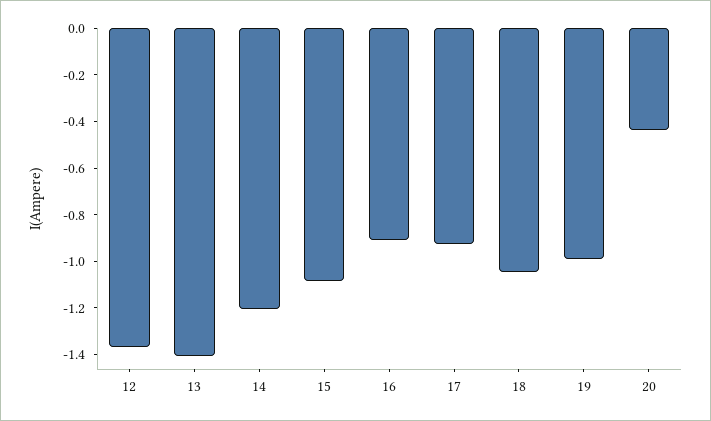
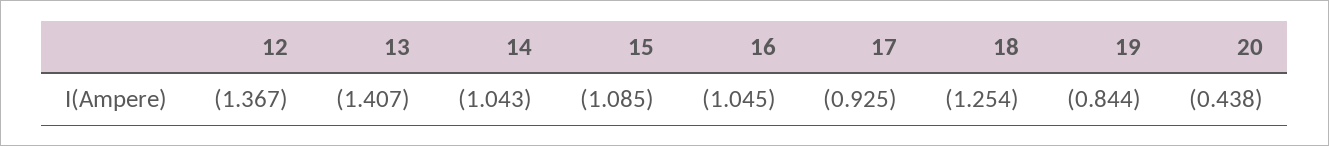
  {
    "12": -1.367,
    "13": -1.407,
-   "14": -1.2,
+   "14": -1.043,
    "15": -1.085,
-   "16": -0.9,
+   "16": -1.045,
    "17": -0.925,
-   "18": -1.05,
+   "18": -1.254,
-   "19": -1,
+   "19": -0.844,
    "20": -0.438
  }

